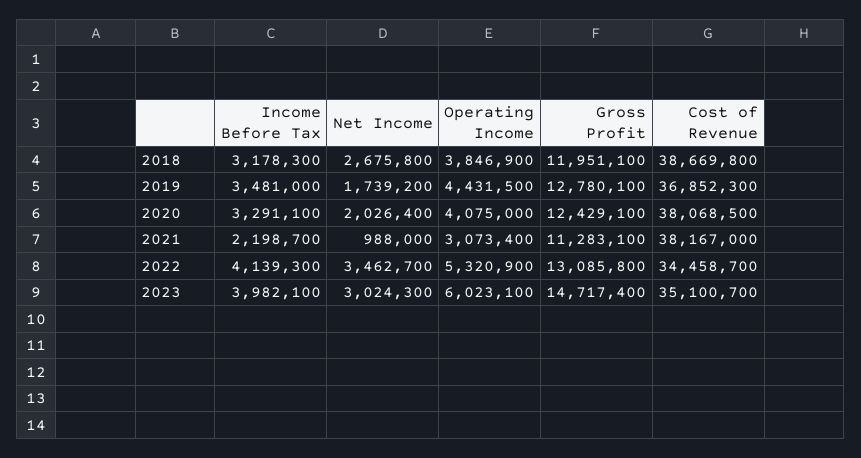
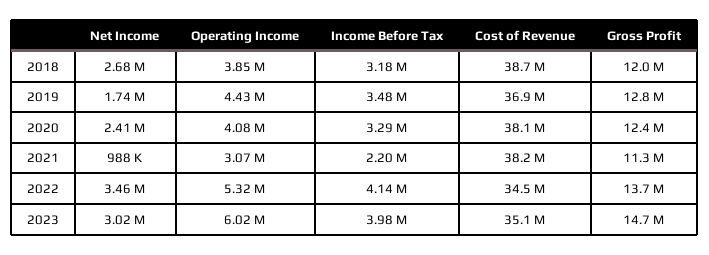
  {
    "Income Before Tax": {
      "2018": 3178300,
      "2019": 3481000,
      "2020": 3291100,
      "2021": 2198700,
      "2022": 4139300,
      "2023": 3982100
    },
    "Net Income": {
      "2018": 2675800,
      "2019": 1739200,
-     "2020": 2026400,
+     "2020": 2410000,
      "2021": 988000,
      "2022": 3462700,
      "2023": 3024300
    },
    "Operating Income": {
      "2018": 3846900,
      "2019": 4431500,
      "2020": 4075000,
      "2021": 3073400,
      "2022": 5320900,
      "2023": 6023100
    },
    "Gross Profit": {
      "2018": 11951100,
      "2019": 12780100,
      "2020": 12429100,
      "2021": 11283100,
-     "2022": 13085800,
+     "2022": 13700000,
      "2023": 14717400
    },
    "Cost of Revenue": {
      "2018": 38669800,
      "2019": 36852300,
      "2020": 38068500,
      "2021": 38167000,
      "2022": 34458700,
      "2023": 35100700
    }
  }

